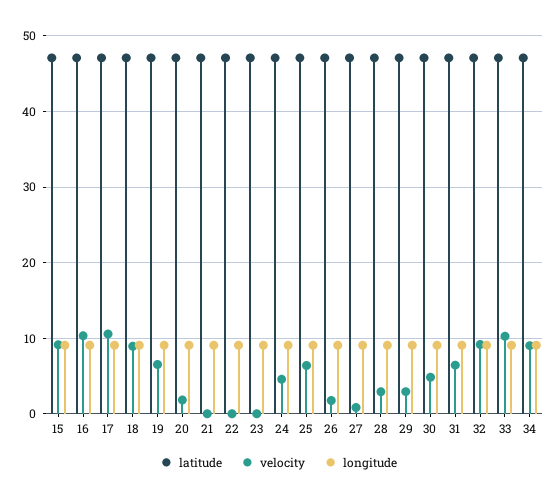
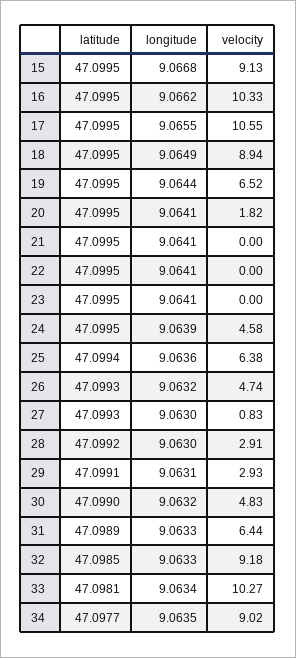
  {
    "latitude": {
      "15": 47.0995,
      "16": 47.0995,
      "17": 47.0995,
      "18": 47.0995,
      "19": 47.0995,
      "20": 47.0995,
      "21": 47.0995,
      "22": 47.0995,
      "23": 47.0995,
      "24": 47.0995,
      "25": 47.0994,
      "26": 47.0993,
      "27": 47.0993,
      "28": 47.0992,
      "29": 47.0991,
      "30": 47.099,
      "31": 47.0989,
      "32": 47.0985,
      "33": 47.0981,
      "34": 47.0977
    },
    "velocity": {
      "15": 9.13,
      "16": 10.33,
      "17": 10.55,
      "18": 8.94,
      "19": 6.52,
      "20": 1.82,
      "21": 0,
      "22": 0,
      "23": 0,
      "24": 4.58,
      "25": 6.38,
-     "26": 2,
+     "26": 4.74,
      "27": 0.83,
      "28": 2.91,
      "29": 2.93,
      "30": 4.83,
      "31": 6.44,
      "32": 9.18,
      "33": 10.27,
      "34": 9.02
    },
    "longitude": {
      "15": 9.0668,
      "16": 9.0662,
      "17": 9.0655,
      "18": 9.0649,
      "19": 9.0644,
      "20": 9.0641,
      "21": 9.0641,
      "22": 9.0641,
      "23": 9.0641,
      "24": 9.0639,
      "25": 9.0636,
      "26": 9.0632,
      "27": 9.063,
      "28": 9.063,
      "29": 9.0631,
      "30": 9.0632,
      "31": 9.0633,
      "32": 9.0633,
      "33": 9.0634,
      "34": 9.0635
    }
  }

